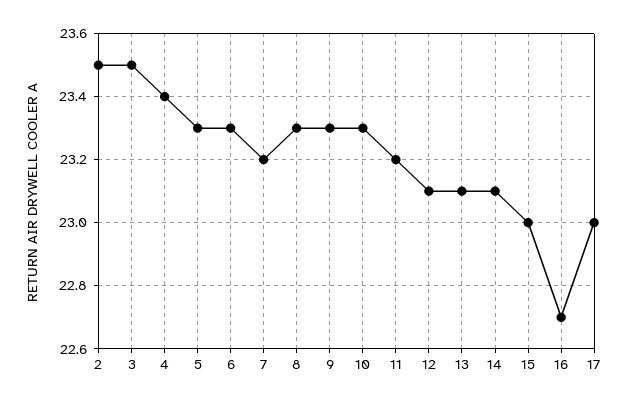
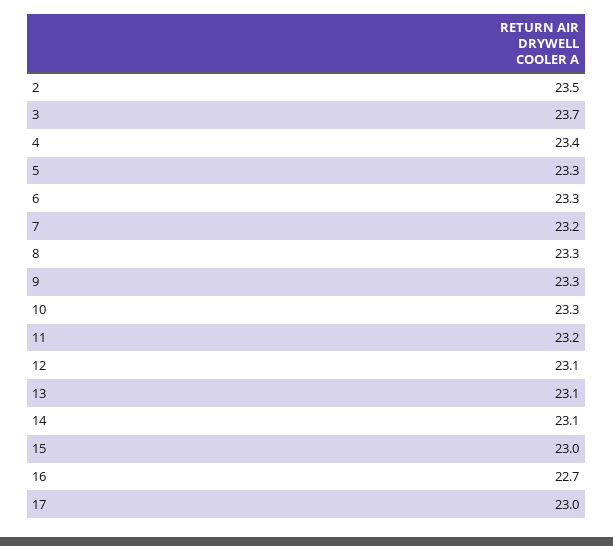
  {
    "2": 23.5,
-   "3": 23.5,
+   "3": 23.7,
    "4": 23.4,
    "5": 23.3,
    "6": 23.3,
    "7": 23.2,
    "8": 23.3,
    "9": 23.3,
    "10": 23.3,
    "11": 23.2,
    "12": 23.1,
    "13": 23.1,
    "14": 23.1,
    "15": 23,
    "16": 22.7,
    "17": 23
  }

